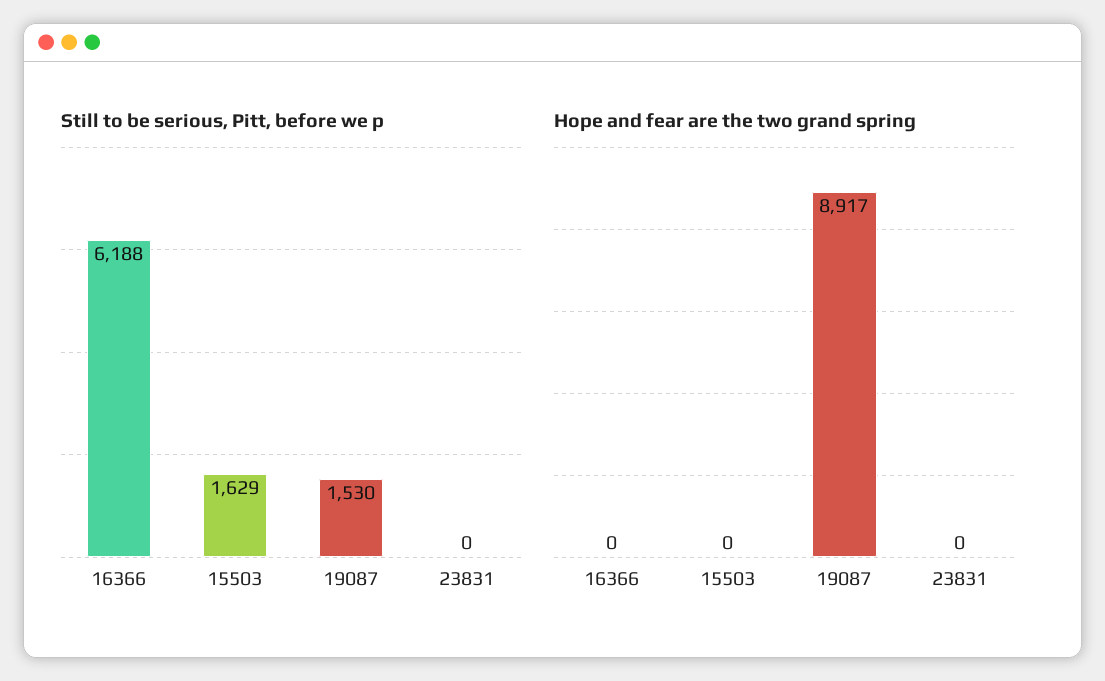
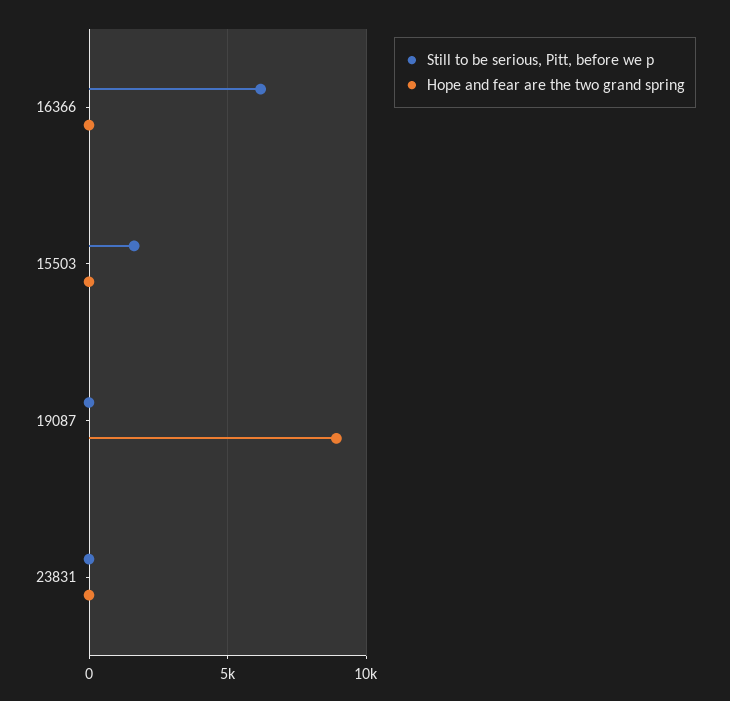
  {
    "Still to be serious, Pitt, before we p": {
      "16366": 6188,
      "15503": 1629,
-     "19087": 1530,
+     "19087": 0,
      "23831": 0
    },
    "Hope and fear are the two grand spring": {
      "16366": 0,
      "15503": 0,
      "19087": 8917,
      "23831": 0
    }
  }

